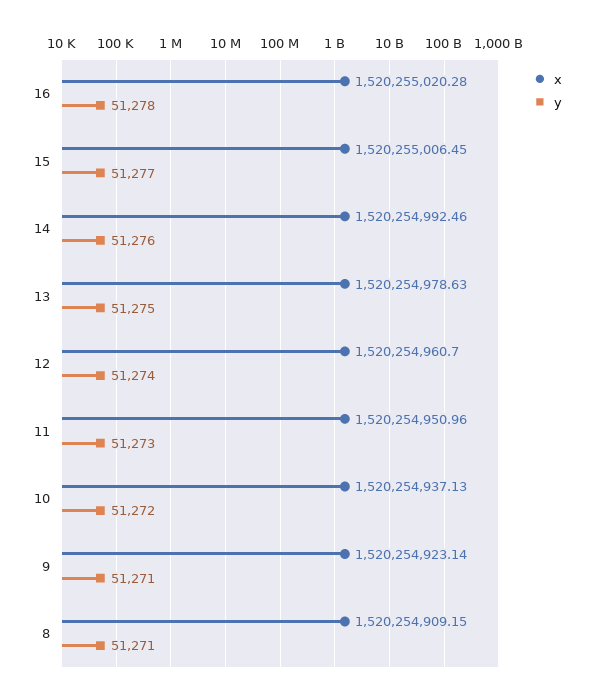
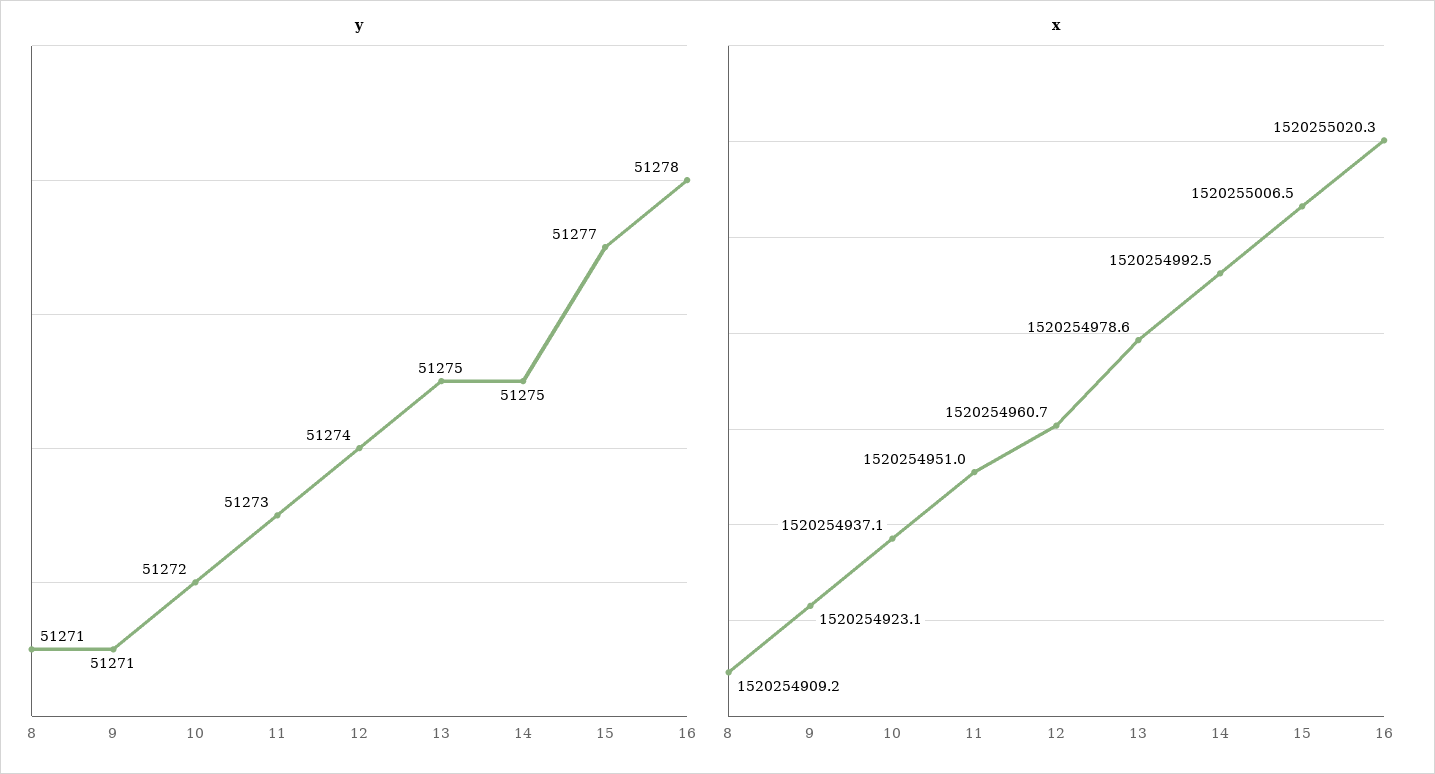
  {
    "x": {
      "16": 1520255020.28,
      "15": 1520255006.45,
      "14": 1520254992.46,
      "13": 1520254978.63,
      "12": 1520254960.7,
      "11": 1520254950.96,
      "10": 1520254937.13,
      "9": 1520254923.14,
      "8": 1520254909.15
    },
    "y": {
      "16": 51278,
      "15": 51277,
-     "14": 51276,
+     "14": 51275,
      "13": 51275,
      "12": 51274,
      "11": 51273,
      "10": 51272,
      "9": 51271,
      "8": 51271
    }
  }

